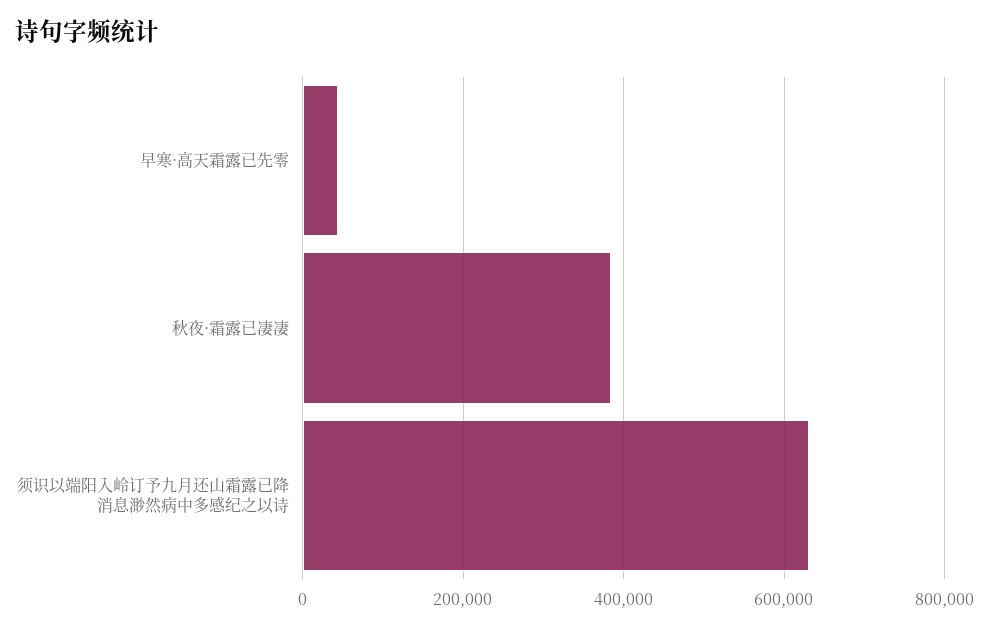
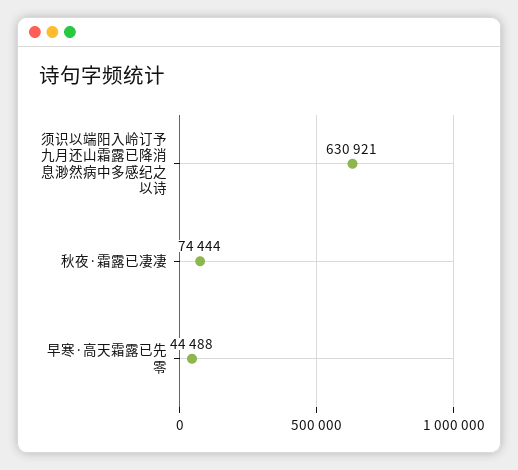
  {
    "早寒·高天霜露已先零": 44488,
-   "秋夜·霜露已凄凄": 380000,
+   "秋夜·霜露已凄凄": 74444,
    "须识以端阳入岭订予九月还山霜露已降消息渺然病中多感纪之以诗": 630921
  }

